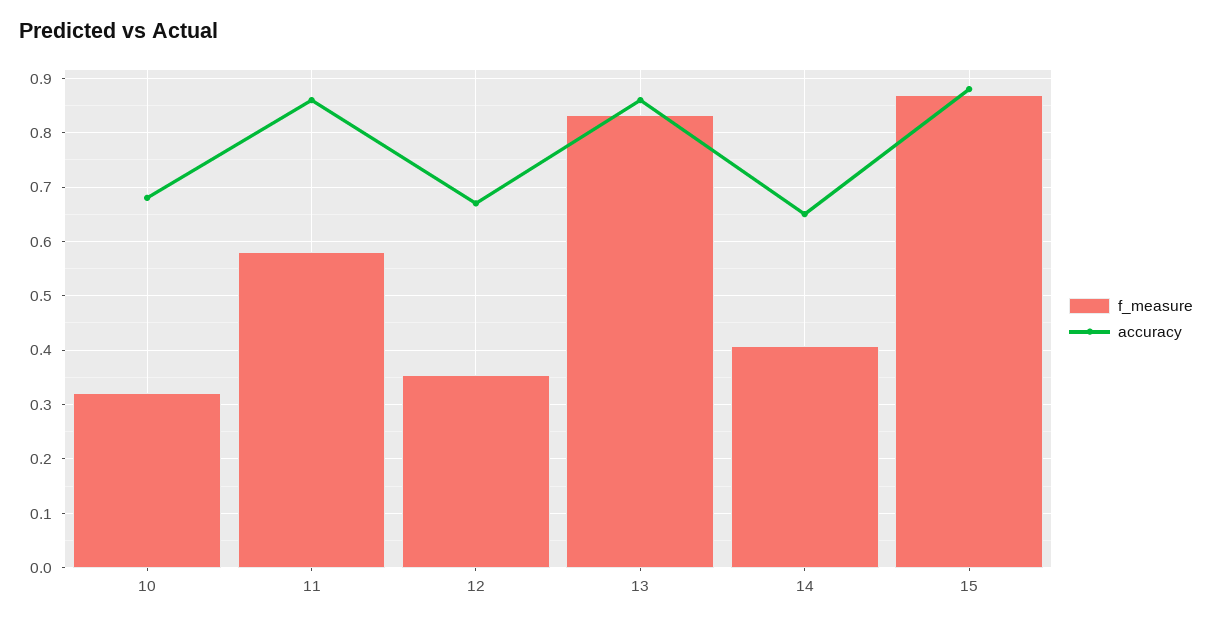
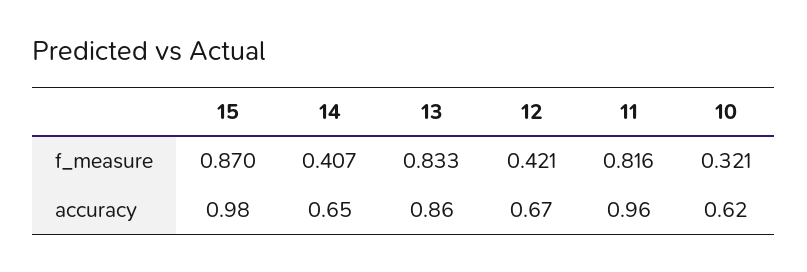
  {
    "f_measure": {
      "10": 0.321,
-     "11": 0.58,
+     "11": 0.816,
-     "12": 0.36,
+     "12": 0.421,
      "13": 0.833,
      "14": 0.407,
      "15": 0.87
    },
    "accuracy": {
-     "10": 0.68,
+     "10": 0.62,
-     "11": 0.86,
+     "11": 0.96,
      "12": 0.67,
      "13": 0.86,
      "14": 0.65,
-     "15": 0.88
+     "15": 0.98
    }
  }

